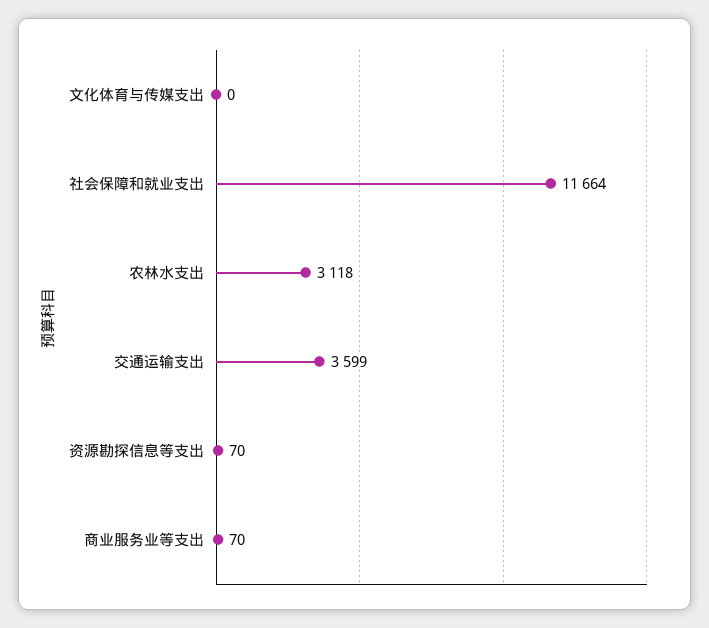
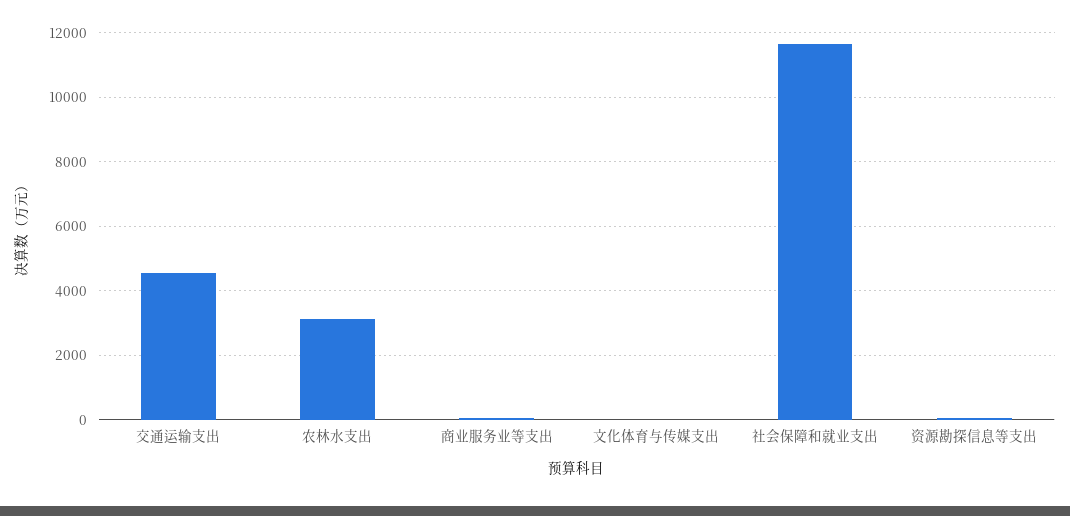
  {
    "文化体育与传媒支出": 0,
    "社会保障和就业支出": 11664,
    "农林水支出": 3118,
-   "交通运输支出": 3599,
+   "交通运输支出": 4600,
    "资源勘探信息等支出": 70,
    "商业服务业等支出": 70
  }

